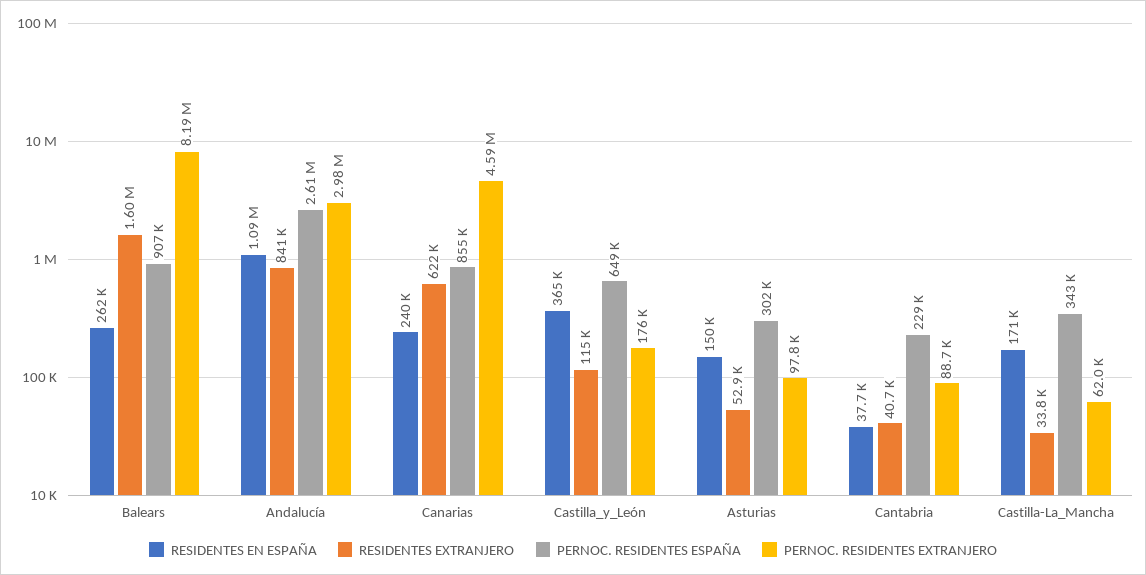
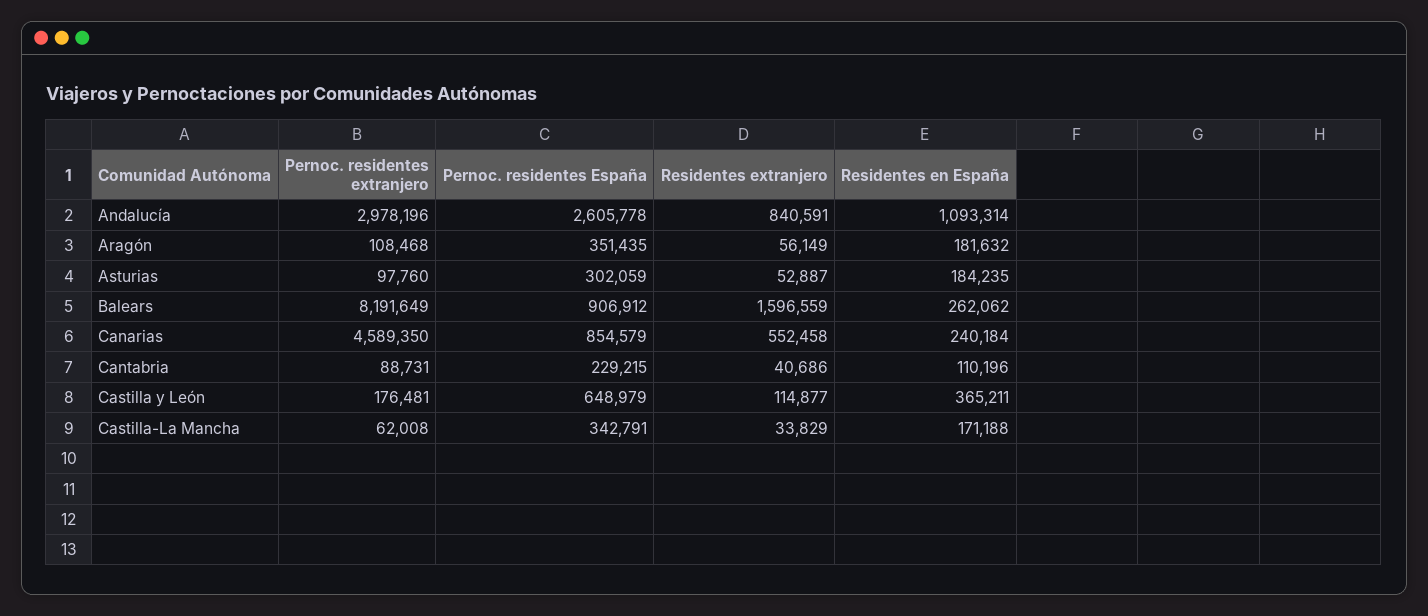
  {
    "RESIDENTES EN ESPAÑA": {
      "Balears": 262062,
      "Andalucía": 1093314,
      "Canarias": 240184,
      "Castilla_y_León": 365211,
-     "Asturias": 150000,
+     "Asturias": 184235,
-     "Cantabria": 37700,
+     "Cantabria": 110196,
-     "Castilla-La_Mancha": 171188
+     "Castilla-La_Mancha": 171188,
+     "Aragón": 181632
    },
    "RESIDENTES EXTRANJERO": {
      "Balears": 1596559,
      "Andalucía": 840591,
-     "Canarias": 622000,
+     "Canarias": 552458,
      "Castilla_y_León": 114877,
      "Asturias": 52887,
      "Cantabria": 40686,
-     "Castilla-La_Mancha": 33829
+     "Castilla-La_Mancha": 33829,
+     "Aragón": 56149
    },
    "PERNOC. RESIDENTES ESPAÑA": {
      "Balears": 906912,
      "Andalucía": 2605778,
      "Canarias": 854579,
      "Castilla_y_León": 648979,
      "Asturias": 302059,
      "Cantabria": 229215,
-     "Castilla-La_Mancha": 342791
+     "Castilla-La_Mancha": 342791,
+     "Aragón": 351435
    },
    "PERNOC. RESIDENTES EXTRANJERO": {
      "Balears": 8191649,
      "Andalucía": 2978196,
      "Canarias": 4589350,
      "Castilla_y_León": 176481,
      "Asturias": 97760,
      "Cantabria": 88731,
-     "Castilla-La_Mancha": 62008
+     "Castilla-La_Mancha": 62008,
+     "Aragón": 108468
    }
  }

